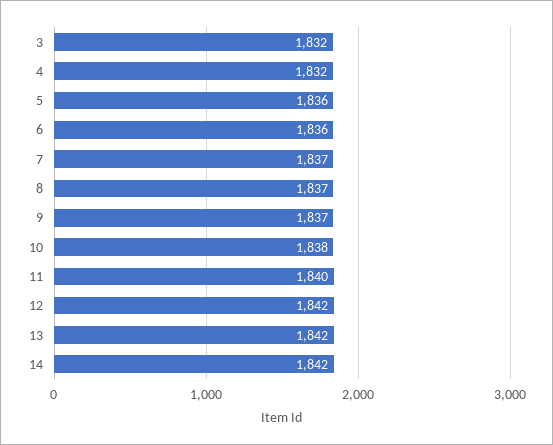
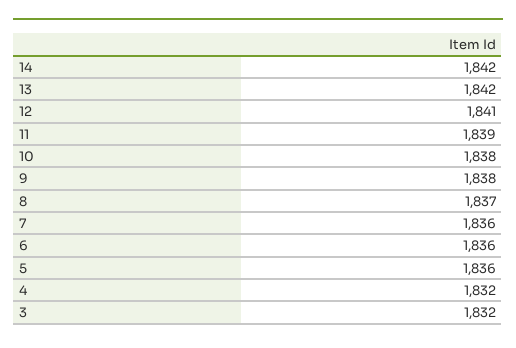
  {
    "3": 1832,
    "4": 1832,
    "5": 1836,
    "6": 1836,
-   "7": 1837,
+   "7": 1836,
    "8": 1837,
-   "9": 1837,
+   "9": 1838,
    "10": 1838,
-   "11": 1840,
+   "11": 1839,
-   "12": 1842,
+   "12": 1841,
    "13": 1842,
    "14": 1842
  }

